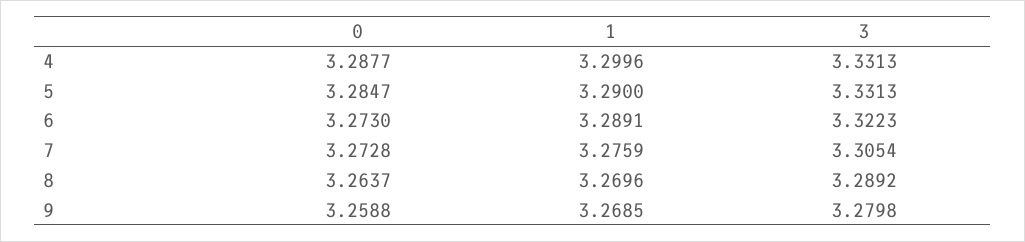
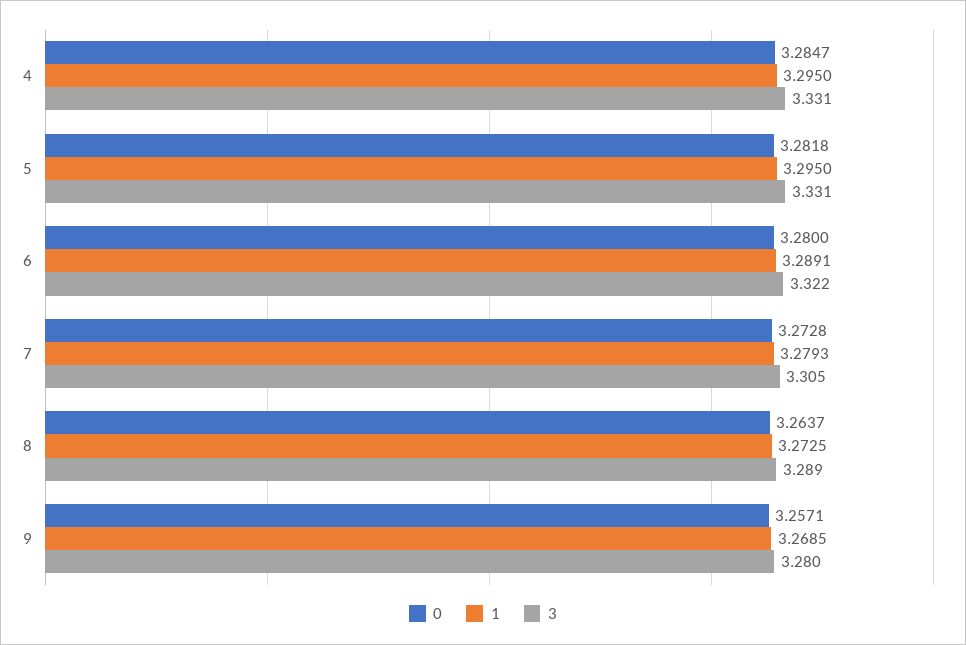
  {
    "0": {
-     "4": 3.2877,
+     "4": 3.2847,
-     "5": 3.2847,
+     "5": 3.2818,
-     "6": 3.273,
+     "6": 3.28,
      "7": 3.2728,
      "8": 3.2637,
-     "9": 3.2588
+     "9": 3.2571
    },
    "1": {
-     "4": 3.2996,
+     "4": 3.295,
-     "5": 3.29,
+     "5": 3.295,
      "6": 3.2891,
-     "7": 3.2759,
+     "7": 3.2793,
-     "8": 3.2696,
+     "8": 3.2725,
      "9": 3.2685
    },
    "3": {
      "4": 3.3313,
      "5": 3.3313,
      "6": 3.3223,
      "7": 3.3054,
      "8": 3.2892,
      "9": 3.2798
    }
  }

